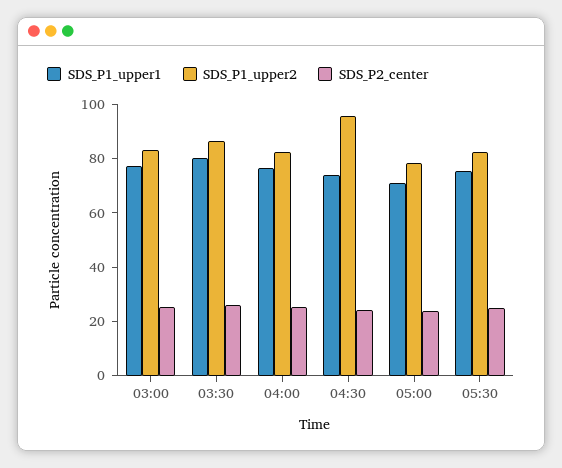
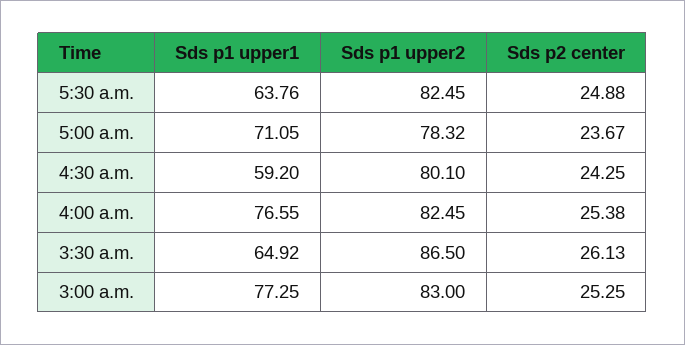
  {
    "SDS_P1_upper1": {
      "03:00": 77.25,
-     "03:30": 80,
+     "03:30": 64.92,
      "04:00": 76.55,
-     "04:30": 75,
+     "04:30": 59.2,
      "05:00": 71.05,
-     "05:30": 75
+     "05:30": 63.76
    },
    "SDS_P1_upper2": {
      "03:00": 83,
      "03:30": 86.5,
      "04:00": 82.45,
-     "04:30": 95,
+     "04:30": 80.1,
      "05:00": 78.32,
      "05:30": 82.45
    },
    "SDS_P2_center": {
      "03:00": 25.25,
      "03:30": 26.13,
      "04:00": 25.38,
      "04:30": 24.25,
      "05:00": 23.67,
      "05:30": 24.88
    }
  }

